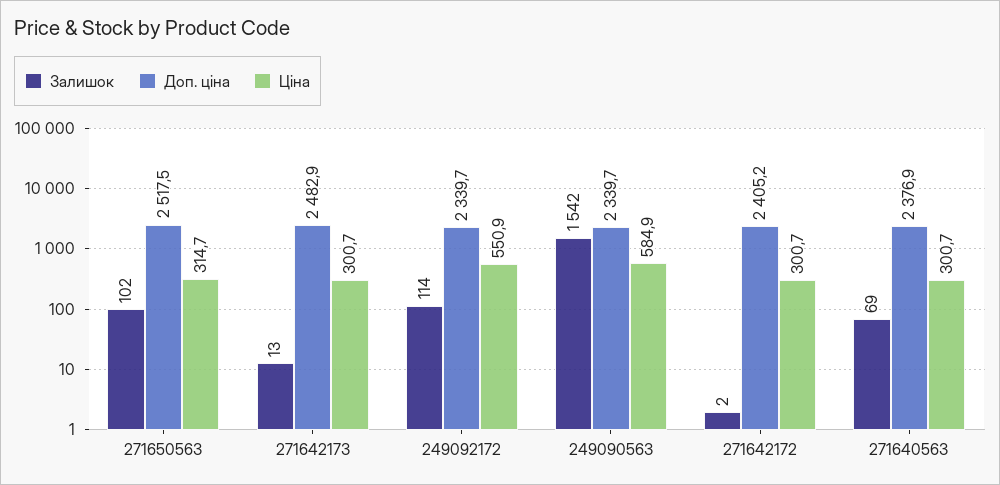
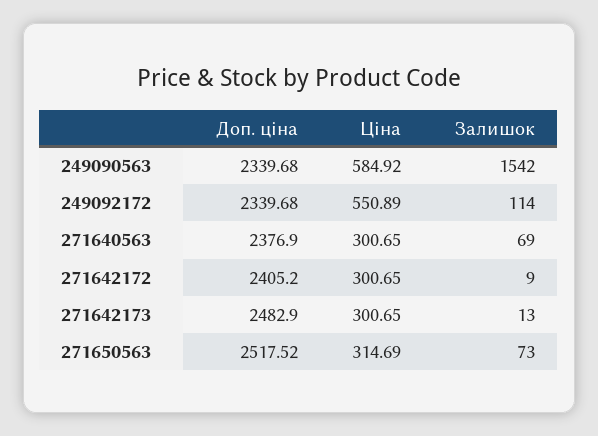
  {
    "Залишок": {
-     "271650563": 102,
+     "271650563": 73,
      "271642173": 13,
      "249092172": 114,
      "249090563": 1542,
-     "271642172": 2,
+     "271642172": 9,
      "271640563": 69
    },
    "Доп. ціна": {
      "271650563": 2517.52,
      "271642173": 2482.9,
      "249092172": 2339.68,
      "249090563": 2339.68,
      "271642172": 2405.2,
      "271640563": 2376.9
    },
    "Ціна": {
      "271650563": 314.69,
      "271642173": 300.65,
      "249092172": 550.89,
      "249090563": 584.92,
      "271642172": 300.65,
      "271640563": 300.65
    }
  }

